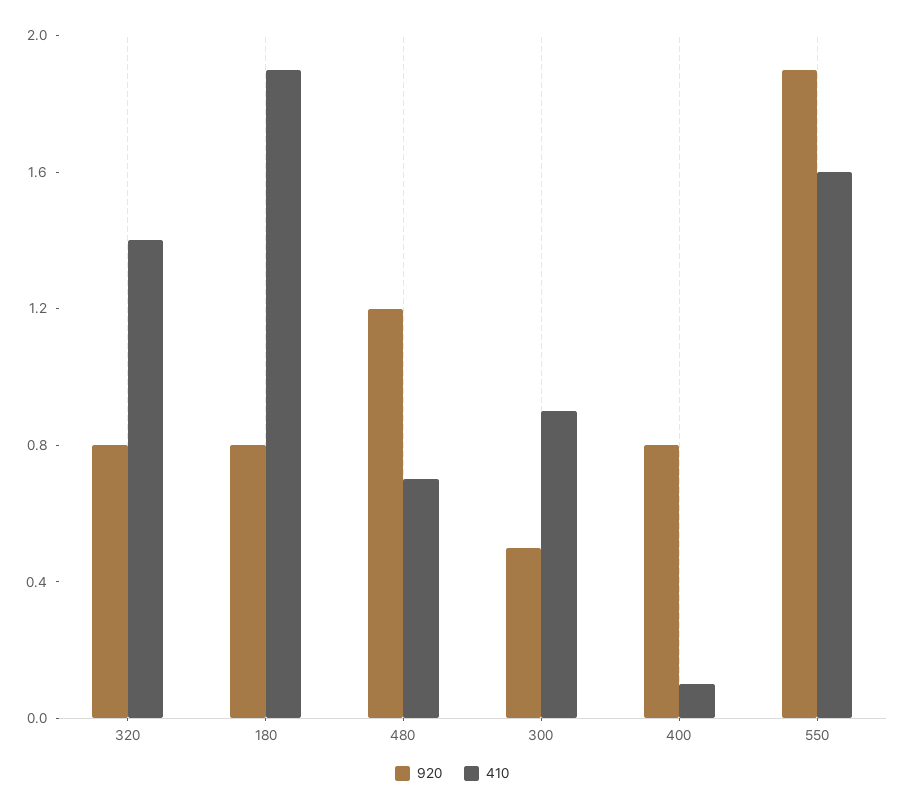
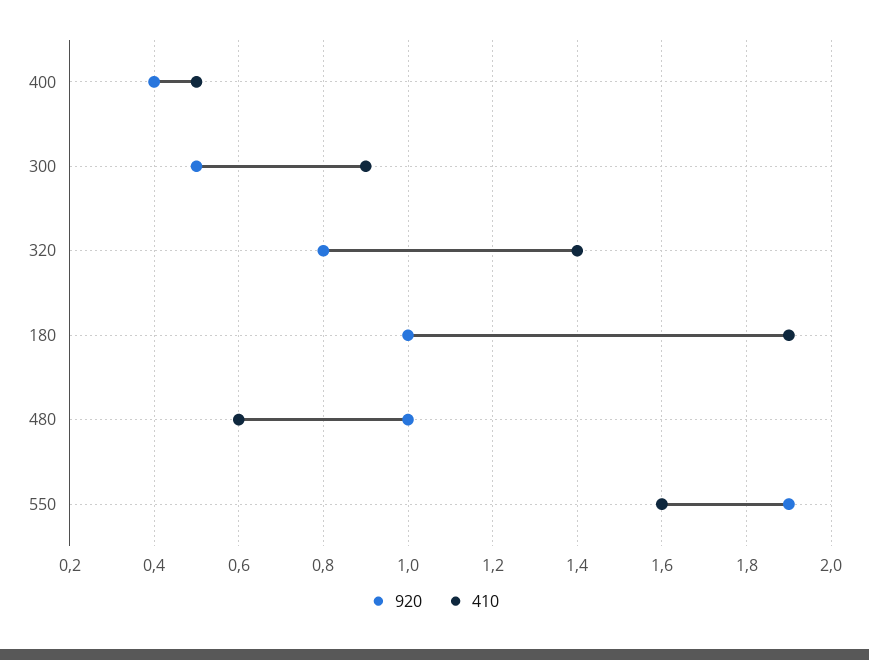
  {
    "920": {
      "320": 0.8,
-     "180": 0.8,
+     "180": 1,
-     "480": 1.2,
+     "480": 1,
      "300": 0.5,
-     "400": 0.8,
+     "400": 0.4,
      "550": 1.9
    },
    "410": {
      "320": 1.4,
      "180": 1.9,
-     "480": 0.7,
+     "480": 0.6,
      "300": 0.9,
-     "400": 0.1,
+     "400": 0.5,
      "550": 1.6
    }
  }

